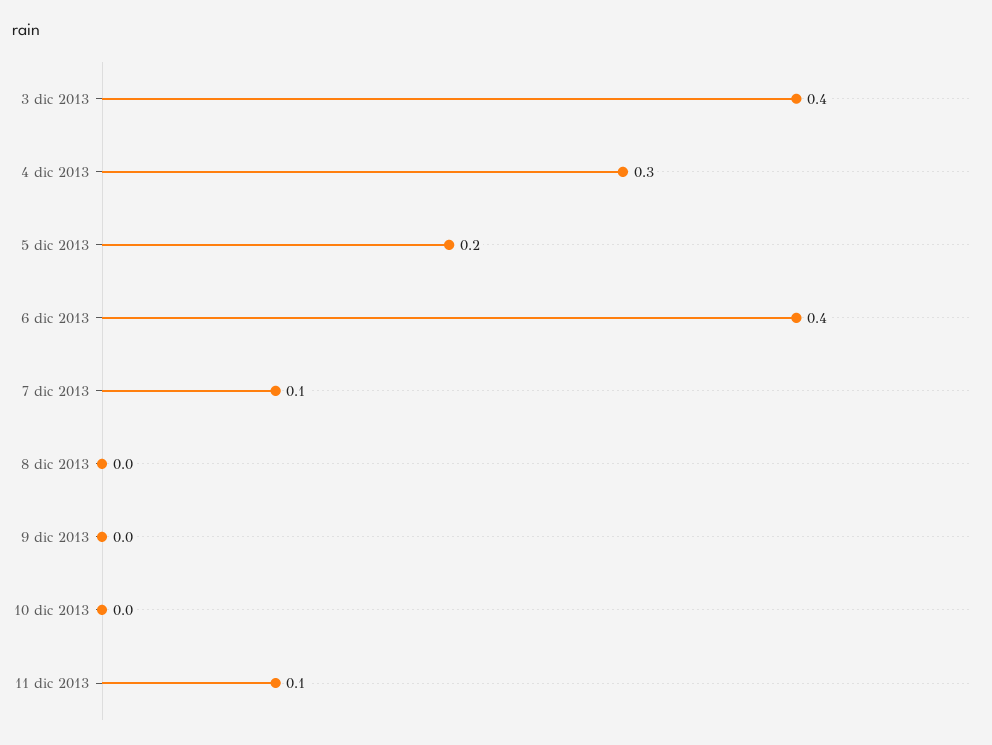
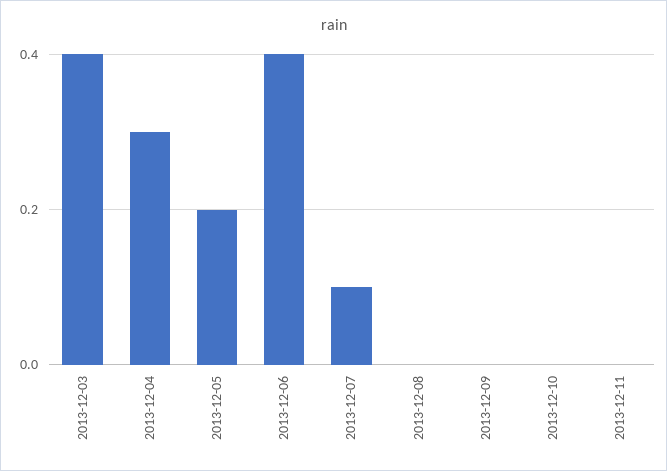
  {
    "3 dic 2013": 0.4,
    "4 dic 2013": 0.3,
    "5 dic 2013": 0.2,
    "6 dic 2013": 0.4,
    "7 dic 2013": 0.1,
    "8 dic 2013": 0,
    "9 dic 2013": 0,
    "10 dic 2013": 0,
-   "11 dic 2013": 0.1
+   "11 dic 2013": 0
  }

